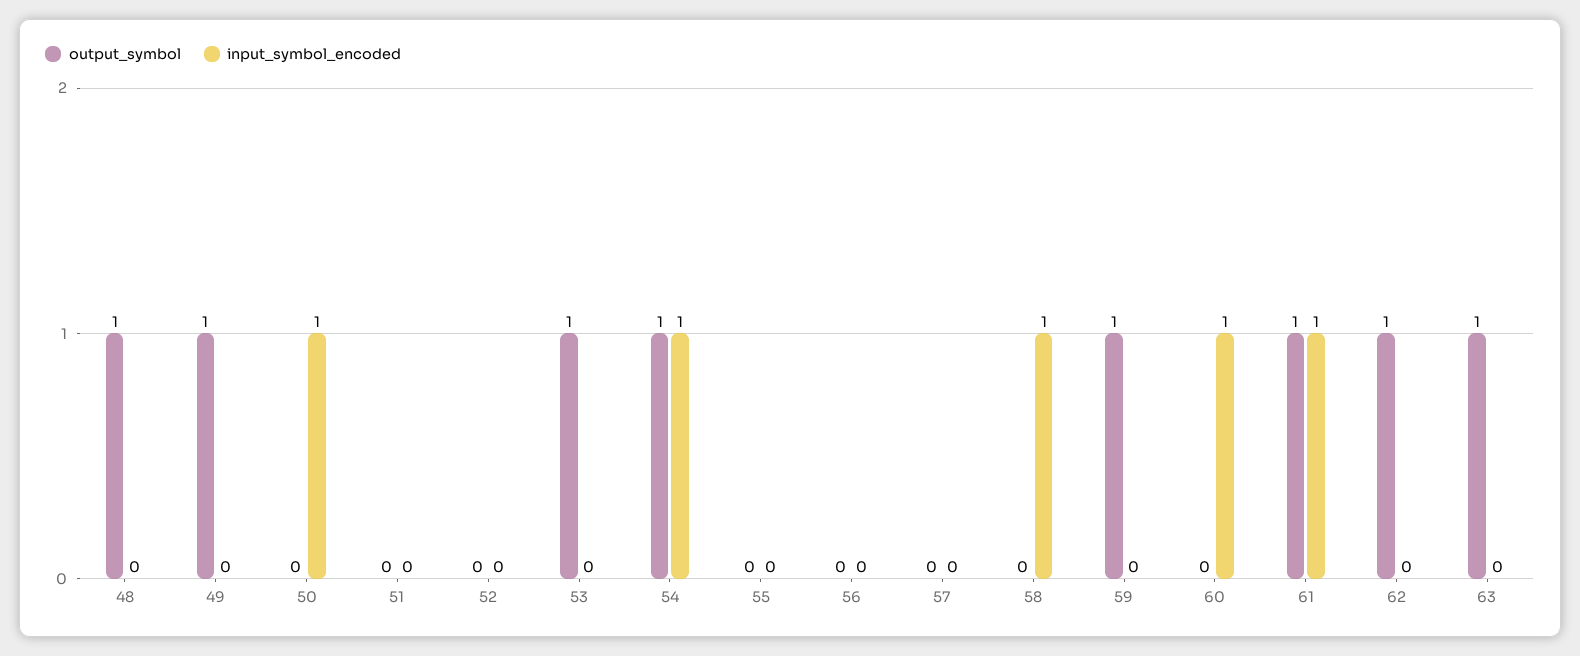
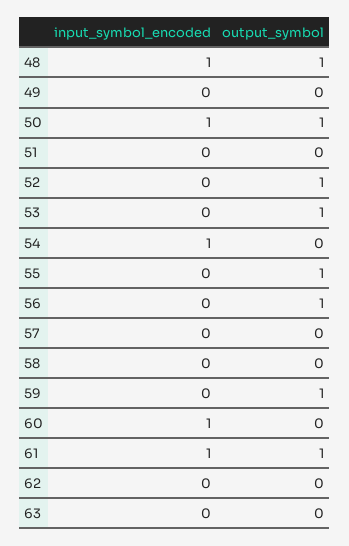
  {
    "output_symbol": {
      "48": 1,
-     "49": 1,
+     "49": 0,
-     "50": 0,
+     "50": 1,
      "51": 0,
-     "52": 0,
+     "52": 1,
      "53": 1,
-     "54": 1,
+     "54": 0,
-     "55": 0,
+     "55": 1,
-     "56": 0,
+     "56": 1,
      "57": 0,
      "58": 0,
      "59": 1,
      "60": 0,
      "61": 1,
-     "62": 1,
+     "62": 0,
-     "63": 1
+     "63": 0
    },
    "input_symbol_encoded": {
-     "48": 0,
+     "48": 1,
      "49": 0,
      "50": 1,
      "51": 0,
      "52": 0,
      "53": 0,
      "54": 1,
      "55": 0,
      "56": 0,
      "57": 0,
-     "58": 1,
+     "58": 0,
      "59": 0,
      "60": 1,
      "61": 1,
      "62": 0,
      "63": 0
    }
  }

